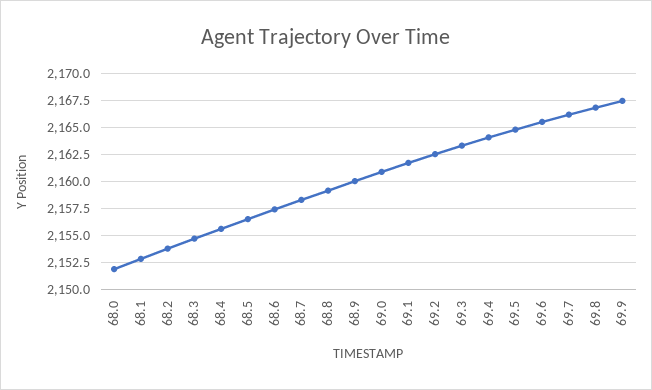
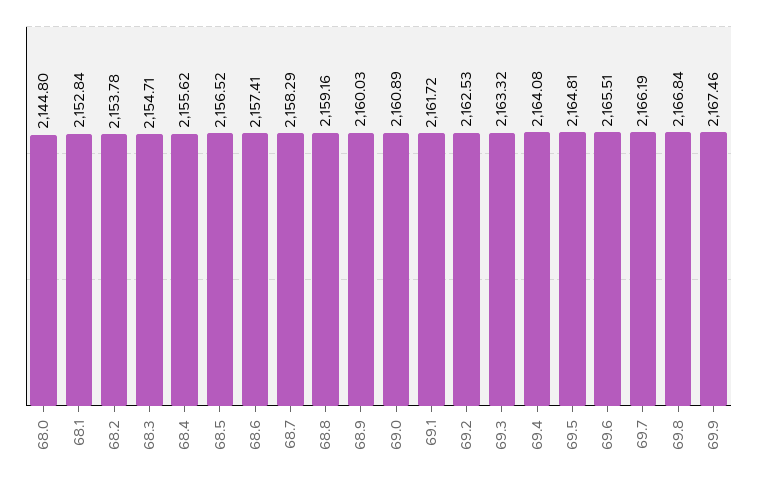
  {
-   "68.0": 2152.5,
+   "68.0": 2144.8,
    "68.1": 2152.84,
    "68.2": 2153.78,
    "68.3": 2154.71,
    "68.4": 2155.62,
    "68.5": 2156.52,
    "68.6": 2157.41,
    "68.7": 2158.29,
    "68.8": 2159.16,
    "68.9": 2160.03,
    "69.0": 2160.89,
    "69.1": 2161.72,
    "69.2": 2162.53,
    "69.3": 2163.32,
    "69.4": 2164.08,
    "69.5": 2164.81,
    "69.6": 2165.51,
    "69.7": 2166.19,
    "69.8": 2166.84,
    "69.9": 2167.46
  }

